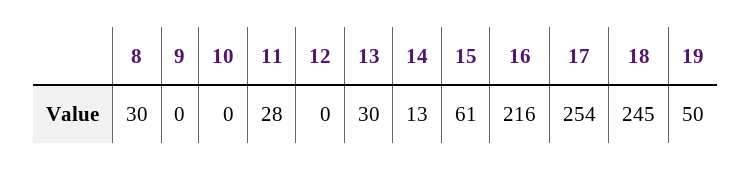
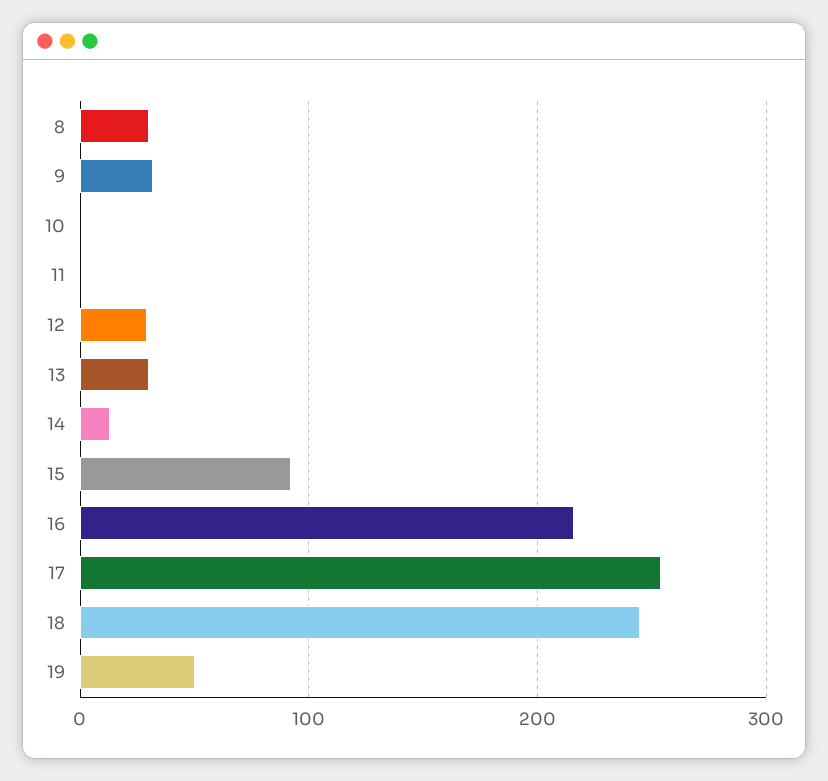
  {
    "8": 30,
-   "9": 0,
+   "9": 30,
    "10": 0,
-   "11": 28,
+   "11": 0,
-   "12": 0,
+   "12": 30,
    "13": 30,
    "14": 13,
-   "15": 61,
+   "15": 90,
    "16": 216,
    "17": 254,
    "18": 245,
    "19": 50
  }

